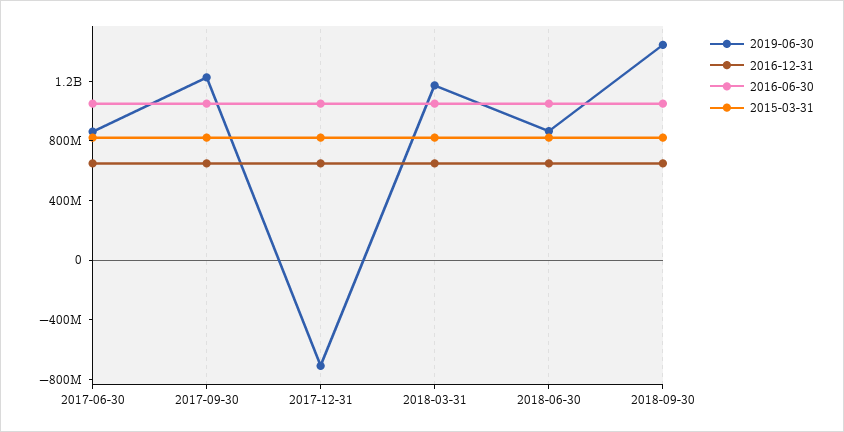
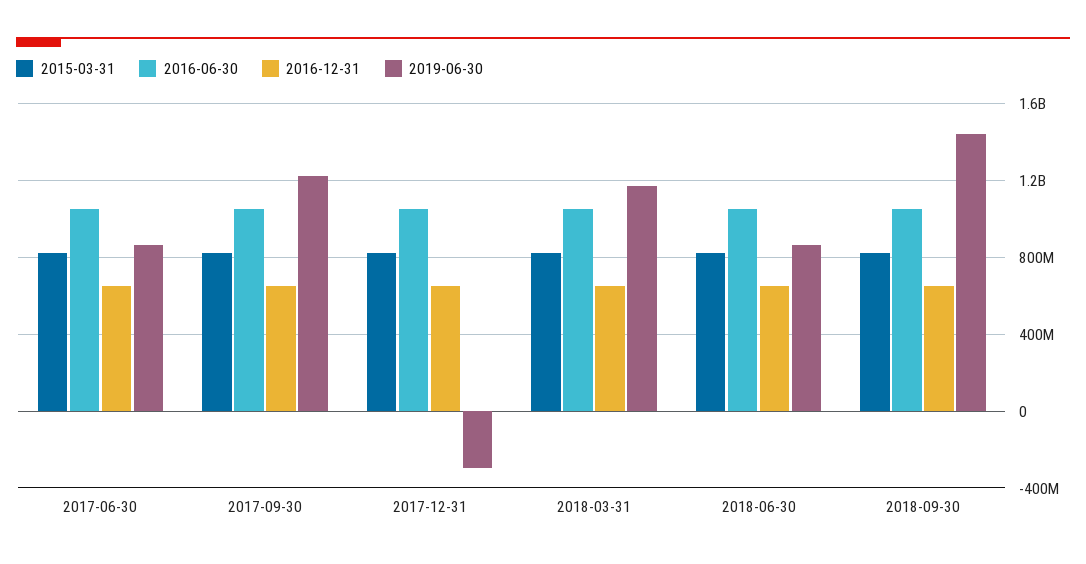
  {
    "2019-06-30": {
      "2017-06-30": 850000000,
      "2017-09-30": 1250000000,
-     "2017-12-31": -700000000,
+     "2017-12-31": -300000000,
      "2018-03-31": 1150000000,
      "2018-06-30": 850000000,
      "2018-09-30": 1450000000
    },
    "2016-12-31": {
      "2017-06-30": 650000000,
      "2017-09-30": 650000000,
      "2017-12-31": 650000000,
      "2018-03-31": 650000000,
      "2018-06-30": 650000000,
      "2018-09-30": 650000000
    },
    "2016-06-30": {
      "2017-06-30": 1050000000,
      "2017-09-30": 1050000000,
      "2017-12-31": 1050000000,
      "2018-03-31": 1050000000,
      "2018-06-30": 1050000000,
      "2018-09-30": 1050000000
    },
    "2015-03-31": {
      "2017-06-30": 800000000,
      "2017-09-30": 800000000,
      "2017-12-31": 800000000,
      "2018-03-31": 800000000,
      "2018-06-30": 800000000,
      "2018-09-30": 800000000
    }
  }

